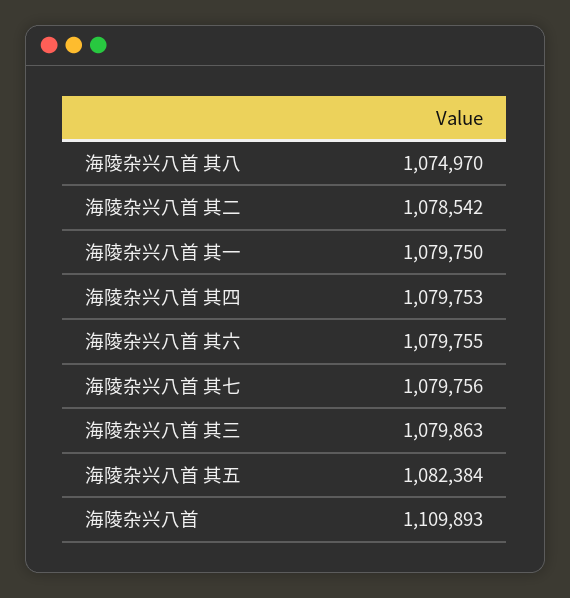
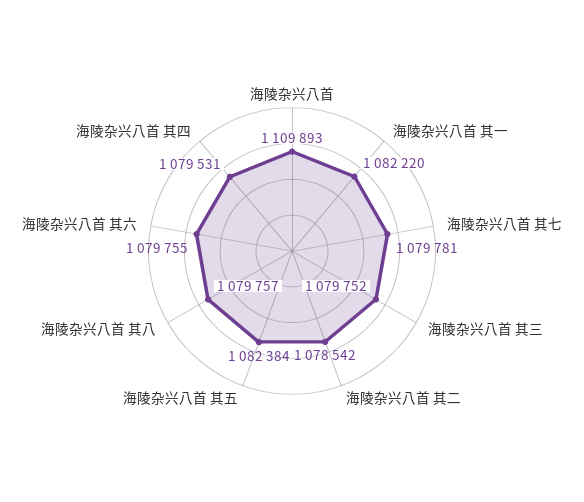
  {
-   "海陵杂兴八首 其八": 1074970,
+   "海陵杂兴八首 其八": 1079757,
    "海陵杂兴八首 其二": 1078542,
-   "海陵杂兴八首 其一": 1079750,
+   "海陵杂兴八首 其一": 1082220,
-   "海陵杂兴八首 其四": 1079753,
+   "海陵杂兴八首 其四": 1079531,
    "海陵杂兴八首 其六": 1079755,
-   "海陵杂兴八首 其七": 1079756,
+   "海陵杂兴八首 其七": 1079781,
-   "海陵杂兴八首 其三": 1079863,
+   "海陵杂兴八首 其三": 1079752,
    "海陵杂兴八首 其五": 1082384,
    "海陵杂兴八首": 1109893
  }

